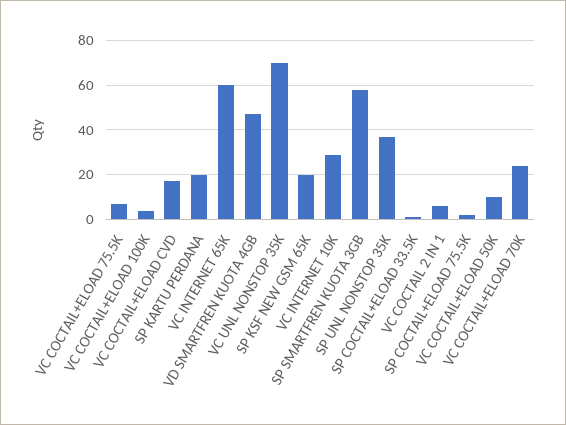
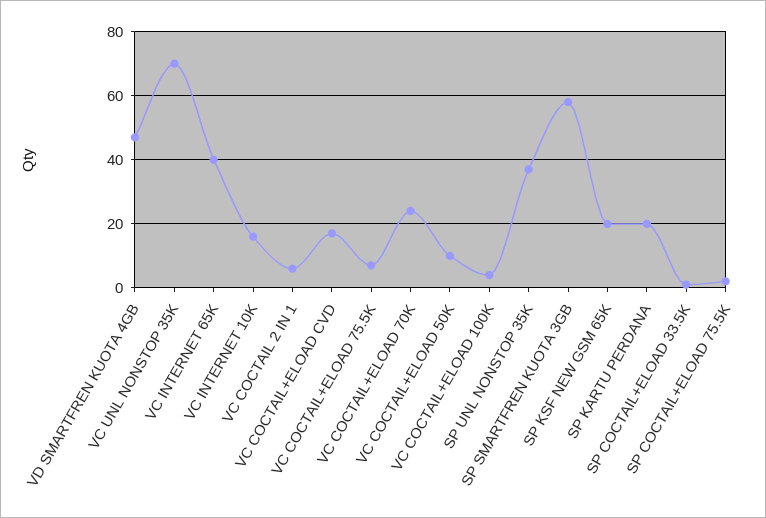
  {
    "VC COCTAIL+ELOAD 75.5K": 5,
    "VC COCTAIL+ELOAD 100K": 5,
    "VC COCTAIL+ELOAD CVD": 15,
    "SP KARTU PERDANA": 20,
-   "VC INTERNET 65K": 60,
+   "VC INTERNET 65K": 40,
    "VD SMARTFREN KUOTA 4GB": 45,
    "VC UNL NONSTOP 35K": 70,
    "SP KSF NEW GSM 65K": 20,
-   "VC INTERNET 10K": 30,
+   "VC INTERNET 10K": 15,
    "SP SMARTFREN KUOTA 3GB": 60,
    "SP UNL NONSTOP 35K": 35,
    "SP COCTAIL+ELOAD 33.5K": 0,
    "VC COCTAIL 2 IN 1": 5,
    "SP COCTAIL+ELOAD 75.5K": 0,
    "VC COCTAIL+ELOAD 50K": 10,
    "VC COCTAIL+ELOAD 70K": 25
  }

